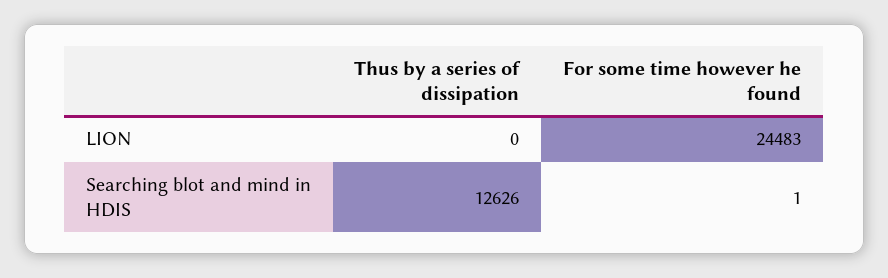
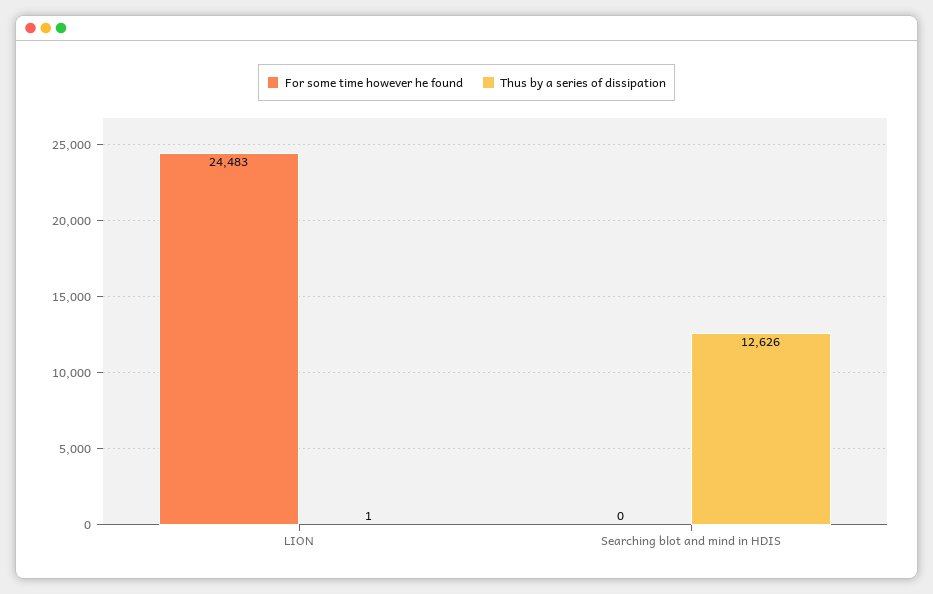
  {
    "Thus by a series of dissipation": {
-     "LION": 0,
+     "LION": 1,
      "Searching blot and mind in HDIS": 12626
    },
    "For some time however he found": {
      "LION": 24483,
-     "Searching blot and mind in HDIS": 1
+     "Searching blot and mind in HDIS": 0
    }
  }

